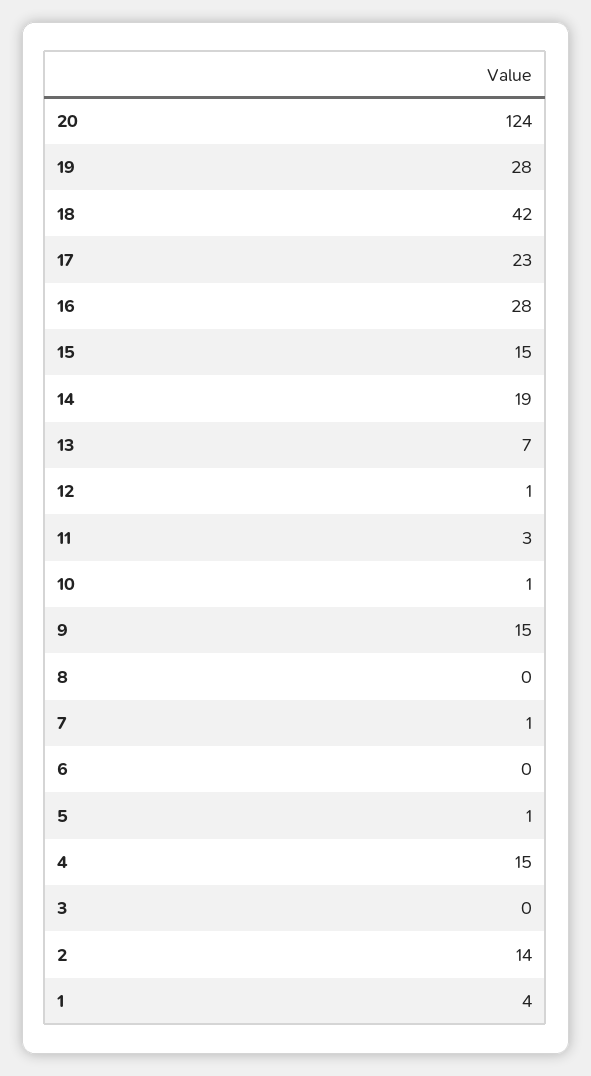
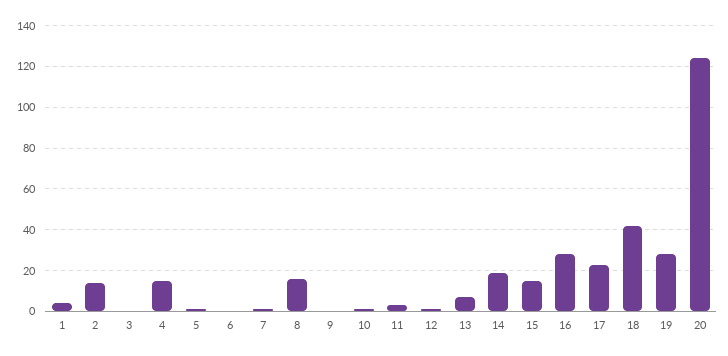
  {
    "20": 124,
    "19": 28,
    "18": 42,
    "17": 23,
    "16": 28,
    "15": 15,
    "14": 19,
    "13": 7,
    "12": 1,
    "11": 3,
    "10": 1,
-   "9": 15,
+   "9": 0,
-   "8": 0,
+   "8": 15,
    "7": 1,
    "6": 0,
    "5": 1,
    "4": 15,
    "3": 0,
    "2": 14,
    "1": 4
  }

